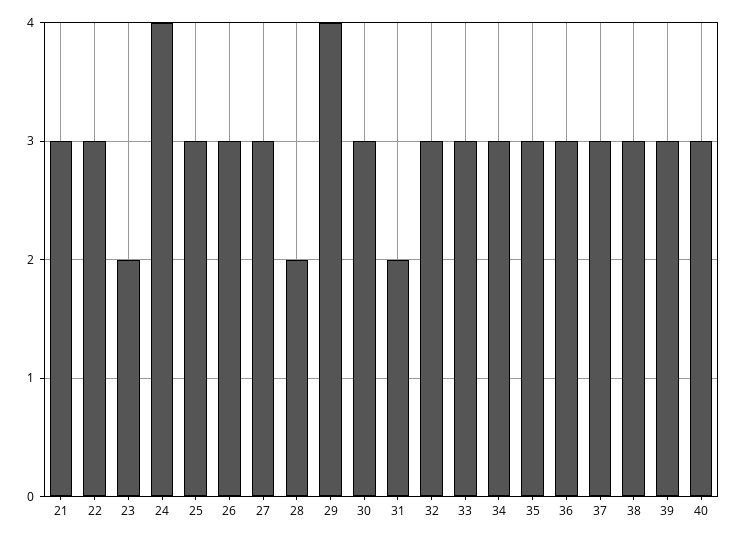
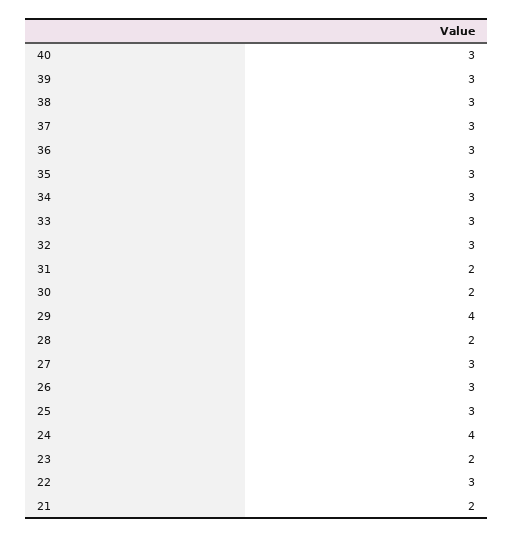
  {
-   "21": 3,
+   "21": 2,
    "22": 3,
    "23": 2,
    "24": 4,
    "25": 3,
    "26": 3,
    "27": 3,
    "28": 2,
    "29": 4,
-   "30": 3,
+   "30": 2,
    "31": 2,
    "32": 3,
    "33": 3,
    "34": 3,
    "35": 3,
    "36": 3,
    "37": 3,
    "38": 3,
    "39": 3,
    "40": 3
  }

